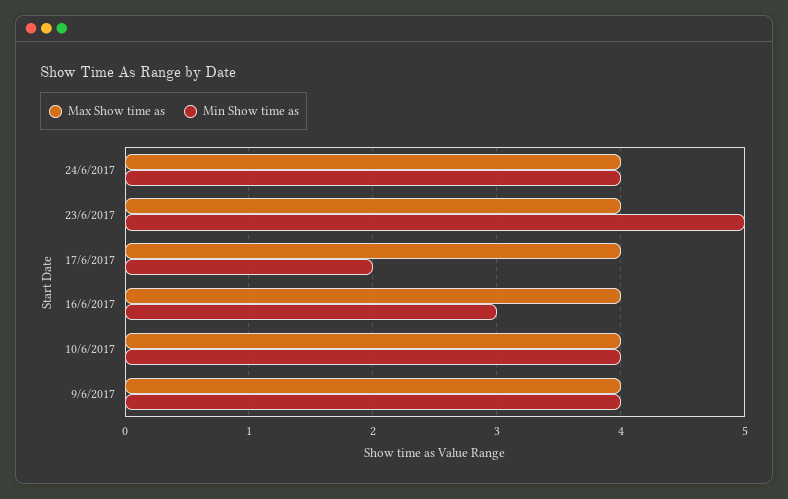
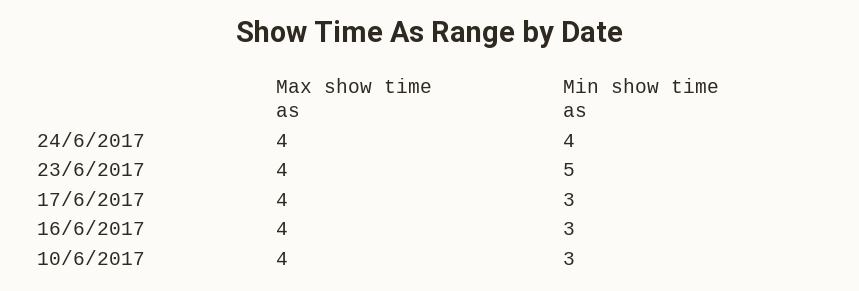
  {
    "Max Show time as": {
      "24/6/2017": 4,
      "23/6/2017": 4,
      "17/6/2017": 4,
      "16/6/2017": 4,
-     "10/6/2017": 4,
+     "10/6/2017": 4
-     "9/6/2017": 4
    },
    "Min Show time as": {
      "24/6/2017": 4,
      "23/6/2017": 5,
-     "17/6/2017": 2,
+     "17/6/2017": 3,
      "16/6/2017": 3,
-     "10/6/2017": 4,
+     "10/6/2017": 3
-     "9/6/2017": 4
    }
  }

